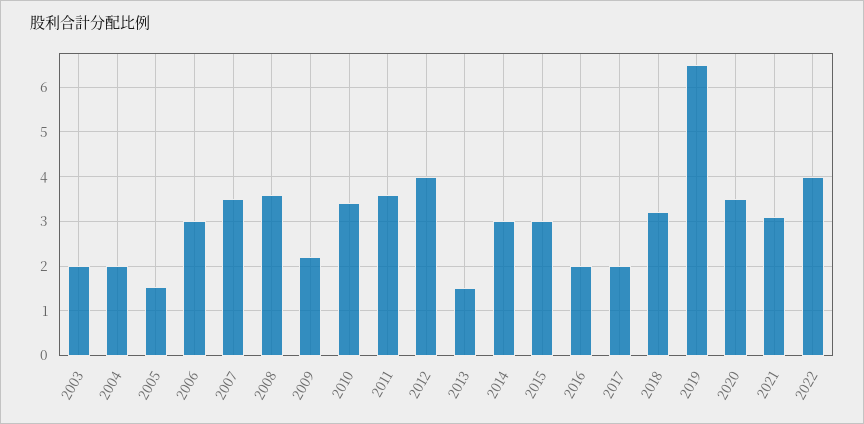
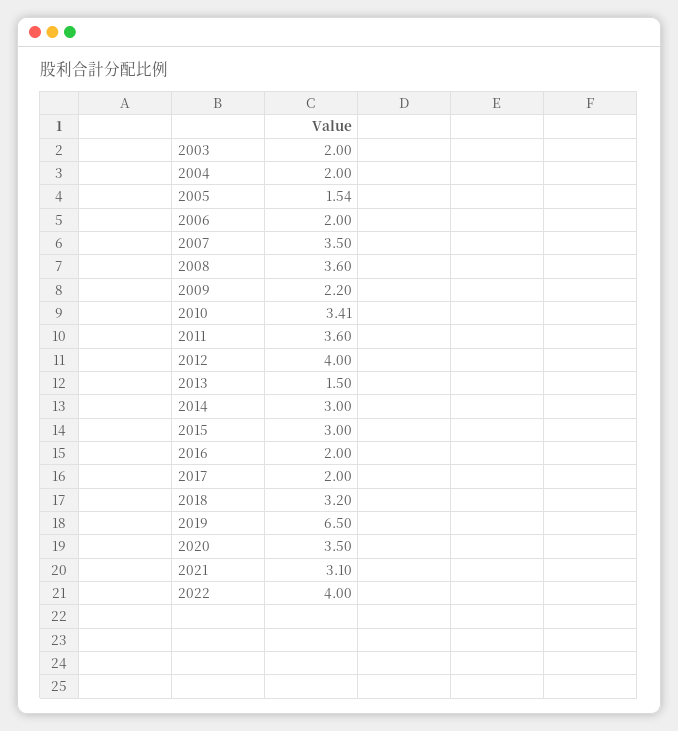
  {
    "2003": 2,
    "2004": 2,
    "2005": 1.54,
-   "2006": 3,
+   "2006": 2,
    "2007": 3.5,
    "2008": 3.6,
    "2009": 2.2,
    "2010": 3.41,
    "2011": 3.6,
    "2012": 4,
    "2013": 1.5,
    "2014": 3,
    "2015": 3,
    "2016": 2,
    "2017": 2,
    "2018": 3.2,
    "2019": 6.5,
    "2020": 3.5,
    "2021": 3.1,
    "2022": 4
  }

